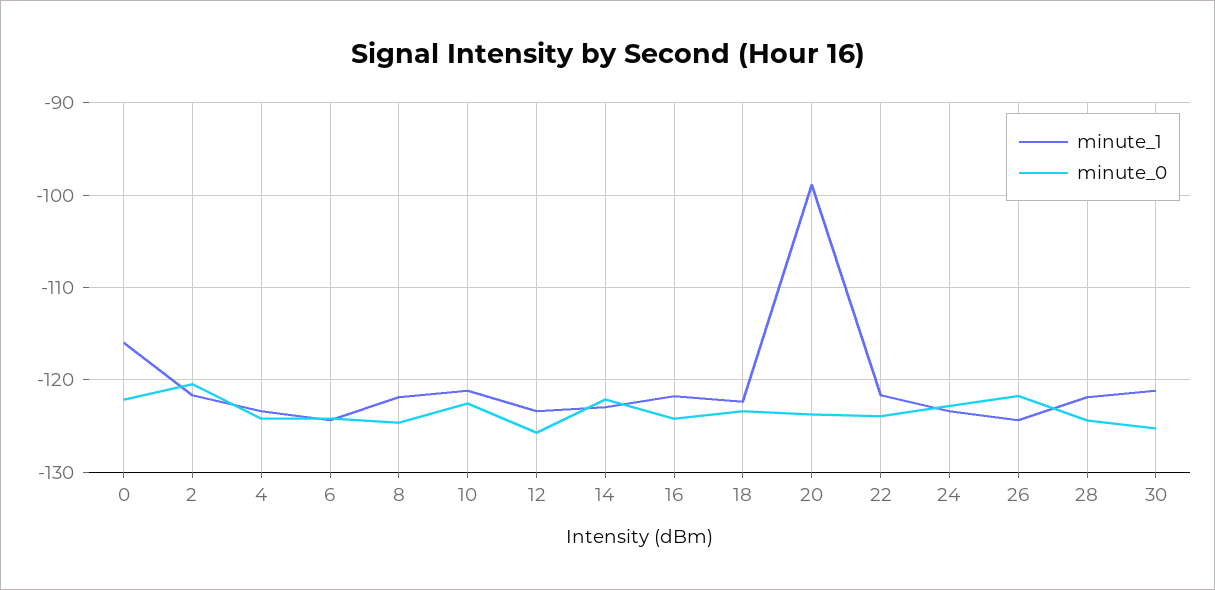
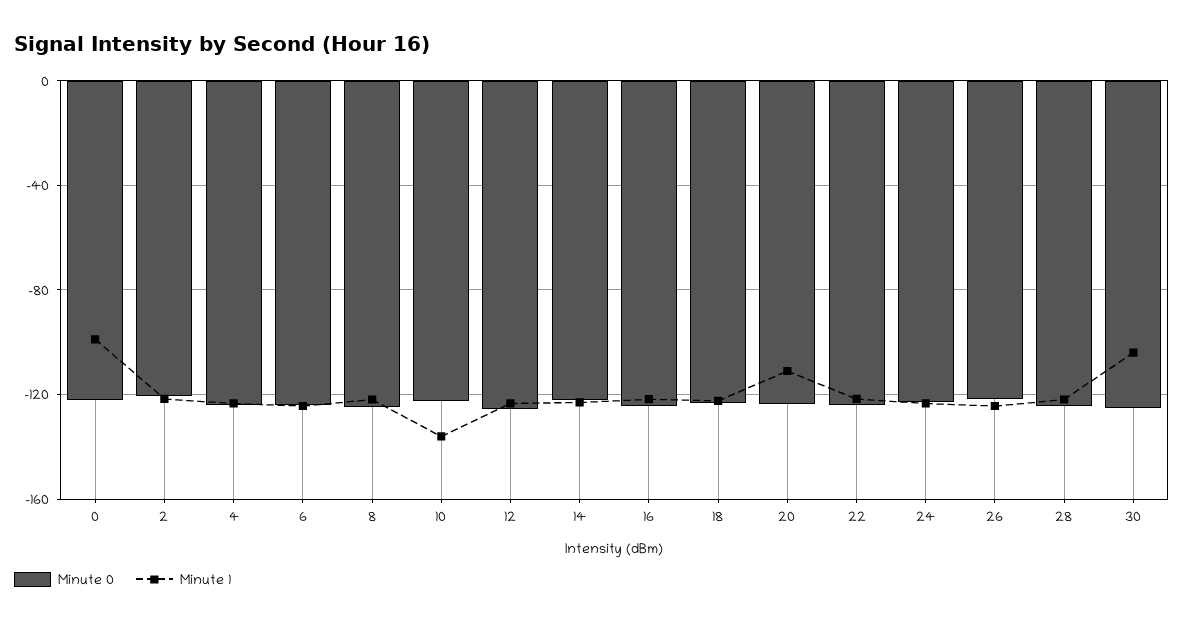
  {
    "minute_1": {
-     "0": -116,
+     "0": -100,
      "2": -122,
      "4": -123,
      "6": -124,
      "8": -122,
-     "10": -121,
+     "10": -135,
      "12": -123,
      "14": -123,
      "16": -122,
      "18": -122,
-     "20": -99,
+     "20": -110,
      "22": -122,
      "24": -123,
      "26": -124,
      "28": -122,
-     "30": -121
+     "30": -105
    },
    "minute_0": {
      "0": -122,
      "2": -120,
      "4": -124,
      "6": -124,
      "8": -125,
      "10": -123,
      "12": -126,
      "14": -122,
      "16": -124,
      "18": -123,
      "20": -124,
      "22": -124,
      "24": -123,
      "26": -122,
      "28": -124,
      "30": -125
    }
  }

